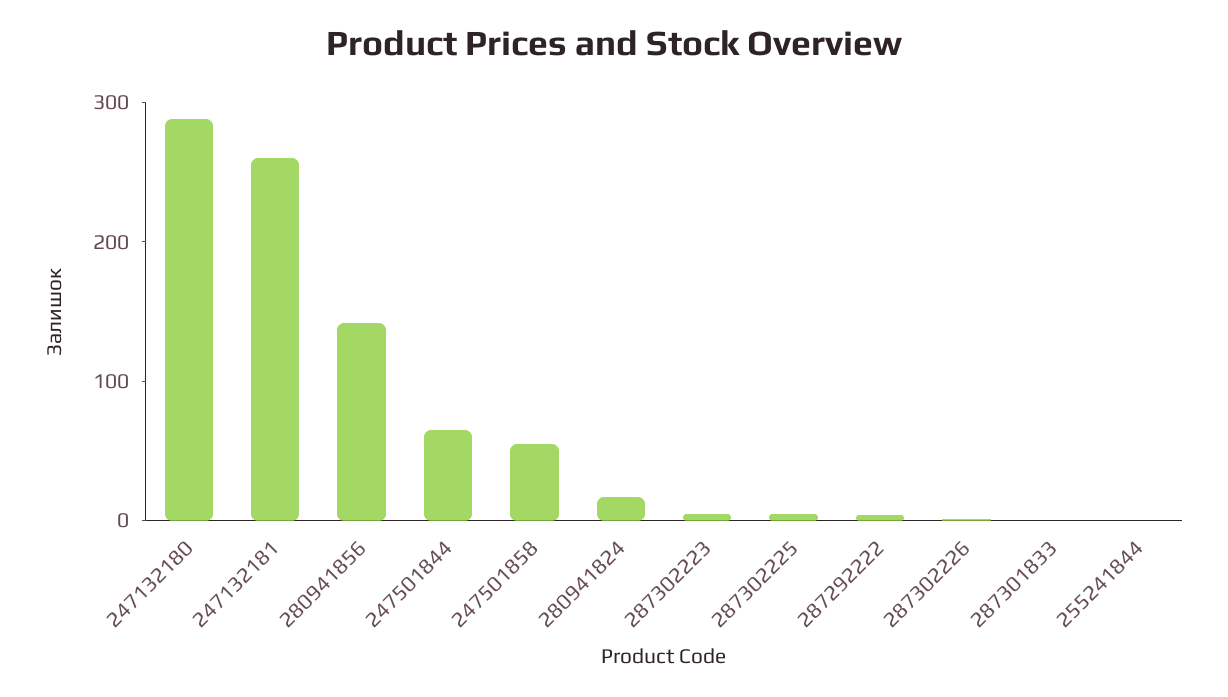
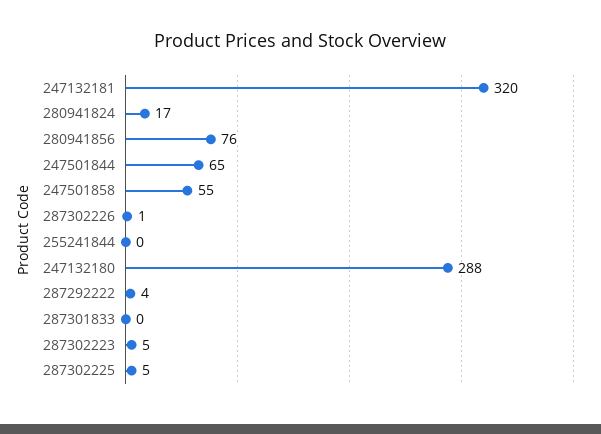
  {
    "247132180": 288,
-   "247132181": 260,
+   "247132181": 320,
-   "280941856": 140,
+   "280941856": 76,
    "247501844": 65,
    "247501858": 55,
    "280941824": 17,
    "287302223": 5,
    "287302225": 5,
    "287292222": 4,
    "287302226": 1,
    "287301833": 0,
    "255241844": 0
  }

